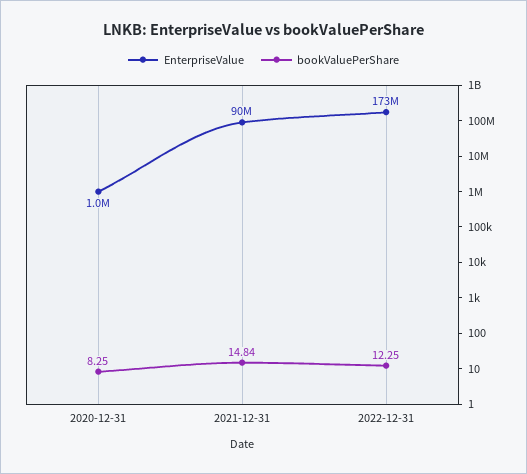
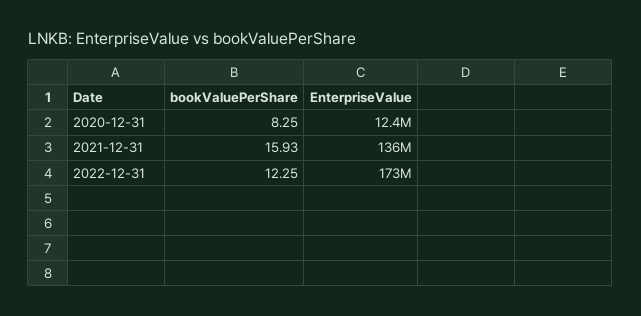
  {
    "EnterpriseValue": {
-     "2020-12-31": 1000000,
+     "2020-12-31": 12400000,
-     "2021-12-31": 90000000,
+     "2021-12-31": 136000000,
      "2022-12-31": 173000000
    },
    "bookValuePerShare": {
      "2020-12-31": 8.25,
-     "2021-12-31": 14.84,
+     "2021-12-31": 15.93,
      "2022-12-31": 12.25
    }
  }

